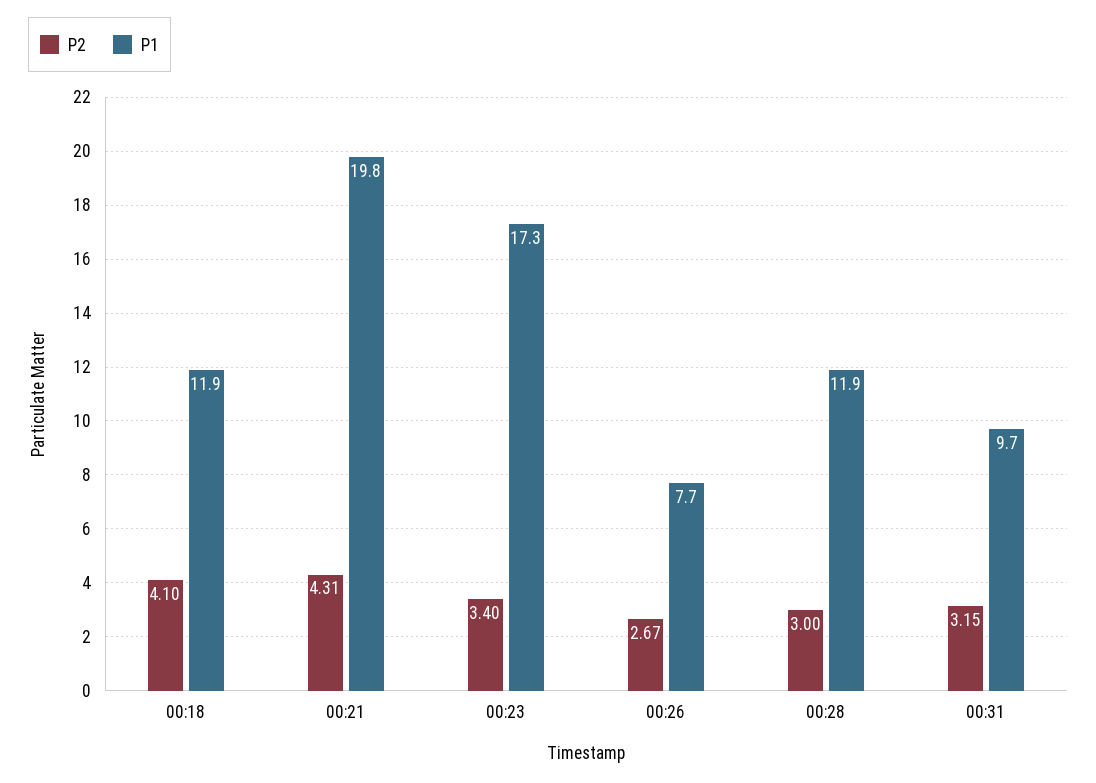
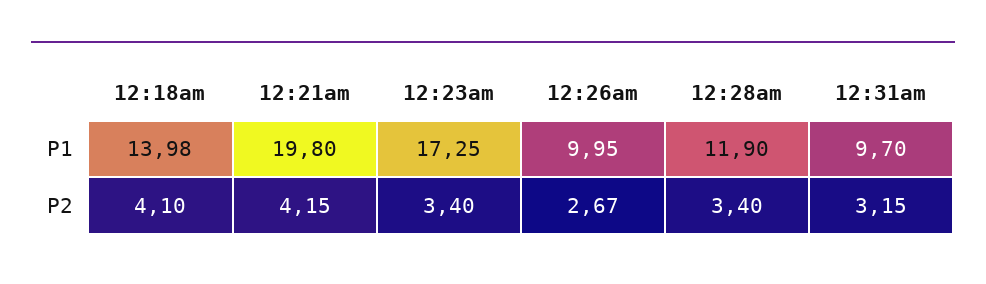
  {
    "P2": {
      "00:18": 4.1,
-     "00:21": 4.31,
+     "00:21": 4.15,
      "00:23": 3.4,
      "00:26": 2.67,
-     "00:28": 3,
+     "00:28": 3.4,
      "00:31": 3.15
    },
    "P1": {
-     "00:18": 11.9,
+     "00:18": 13.98,
      "00:21": 19.8,
      "00:23": 17.25,
-     "00:26": 7.7,
+     "00:26": 9.95,
      "00:28": 11.9,
      "00:31": 9.7
    }
  }

